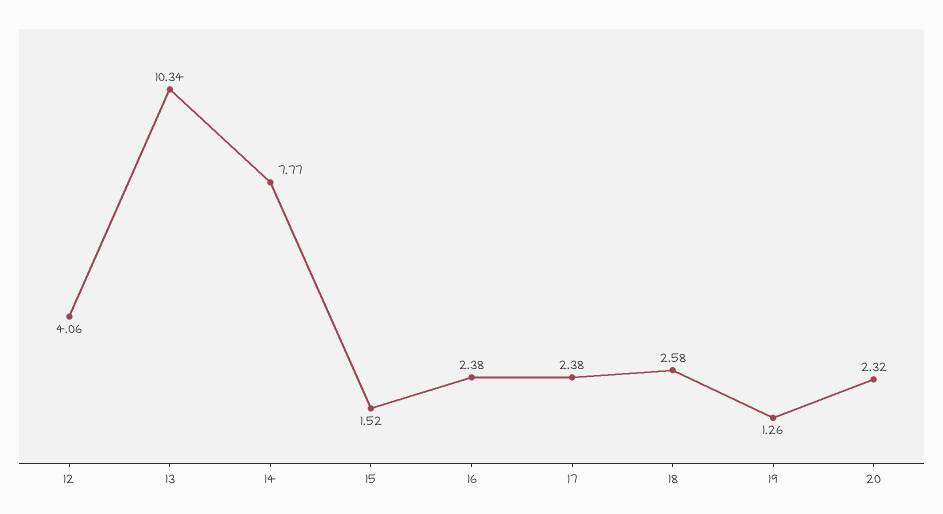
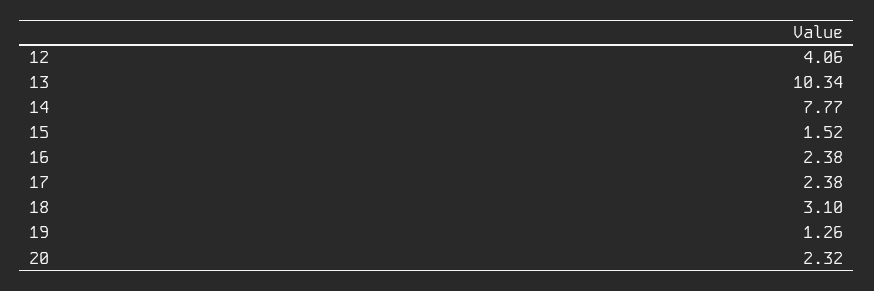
  {
    "12": 4.06,
    "13": 10.34,
    "14": 7.77,
    "15": 1.52,
    "16": 2.38,
    "17": 2.38,
-   "18": 2.58,
+   "18": 3.1,
    "19": 1.26,
    "20": 2.32
  }

